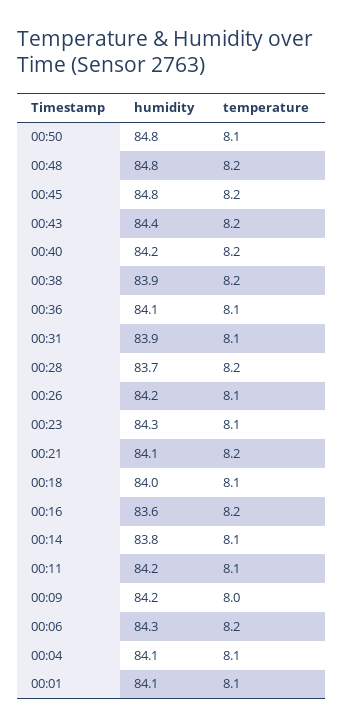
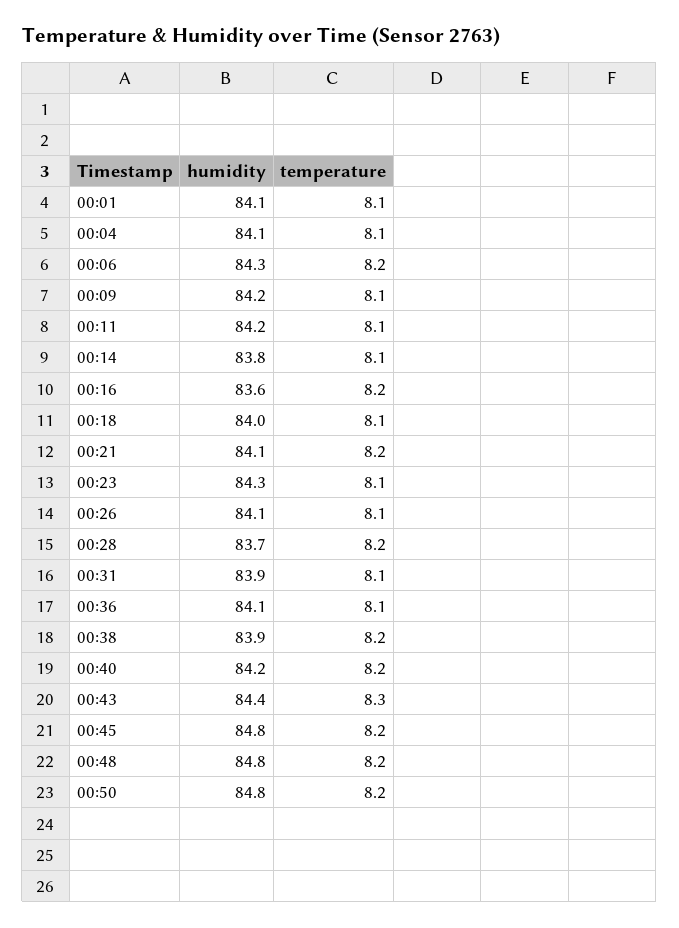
  {
    "humidity": {
      "00:50": 84.8,
      "00:48": 84.8,
      "00:45": 84.8,
      "00:43": 84.4,
      "00:40": 84.2,
      "00:38": 83.9,
      "00:36": 84.1,
      "00:31": 83.9,
      "00:28": 83.7,
-     "00:26": 84.2,
+     "00:26": 84.1,
      "00:23": 84.3,
      "00:21": 84.1,
      "00:18": 84,
      "00:16": 83.6,
      "00:14": 83.8,
      "00:11": 84.2,
      "00:09": 84.2,
      "00:06": 84.3,
      "00:04": 84.1,
      "00:01": 84.1
    },
    "temperature": {
-     "00:50": 8.1,
+     "00:50": 8.2,
      "00:48": 8.2,
      "00:45": 8.2,
-     "00:43": 8.2,
+     "00:43": 8.3,
      "00:40": 8.2,
      "00:38": 8.2,
      "00:36": 8.1,
      "00:31": 8.1,
      "00:28": 8.2,
      "00:26": 8.1,
      "00:23": 8.1,
      "00:21": 8.2,
      "00:18": 8.1,
      "00:16": 8.2,
      "00:14": 8.1,
      "00:11": 8.1,
-     "00:09": 8,
+     "00:09": 8.1,
      "00:06": 8.2,
      "00:04": 8.1,
      "00:01": 8.1
    }
  }

